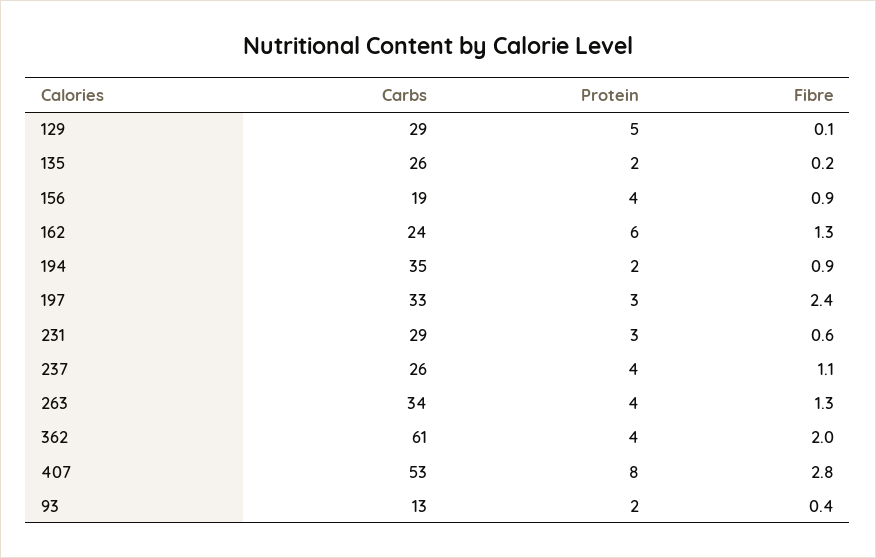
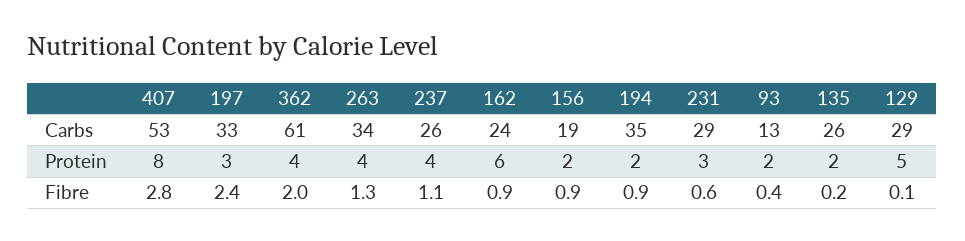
  {
    "Carbs": {
      "129": 29,
      "135": 26,
      "156": 19,
      "162": 24,
      "194": 35,
      "197": 33,
      "231": 29,
      "237": 26,
      "263": 34,
      "362": 61,
      "407": 53,
      "93": 13
    },
    "Protein": {
      "129": 5,
      "135": 2,
-     "156": 4,
+     "156": 2,
      "162": 6,
      "194": 2,
      "197": 3,
      "231": 3,
      "237": 4,
      "263": 4,
      "362": 4,
      "407": 8,
      "93": 2
    },
    "Fibre": {
      "129": 0.1,
      "135": 0.2,
      "156": 0.9,
-     "162": 1.3,
+     "162": 0.9,
      "194": 0.9,
      "197": 2.4,
      "231": 0.6,
      "237": 1.1,
      "263": 1.3,
      "362": 2,
      "407": 2.8,
      "93": 0.4
    }
  }

